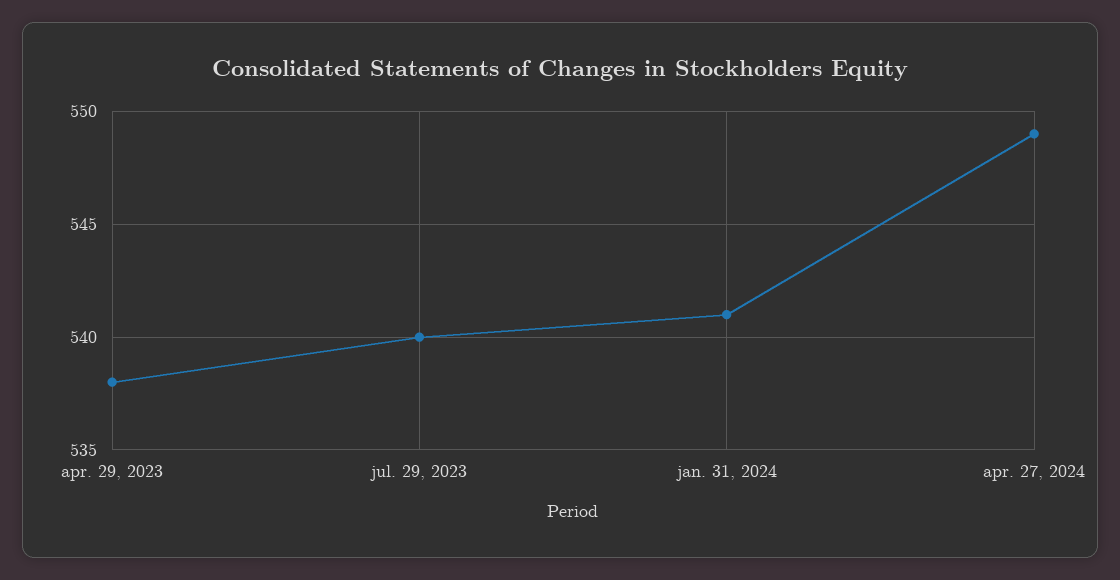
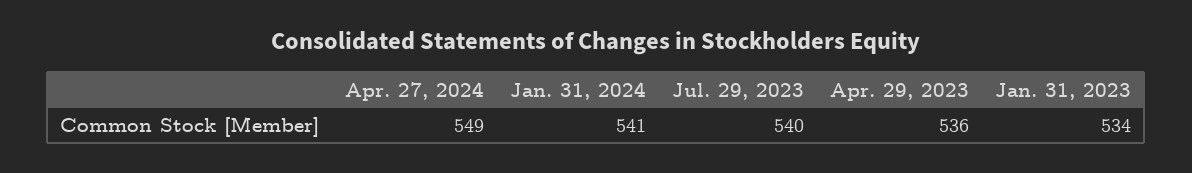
  {
-   "apr. 29, 2023": 538,
+   "apr. 29, 2023": 536,
    "jul. 29, 2023": 540,
    "jan. 31, 2024": 541,
-   "apr. 27, 2024": 549
+   "apr. 27, 2024": 549,
+   "Jan. 31, 2023": 534
  }

